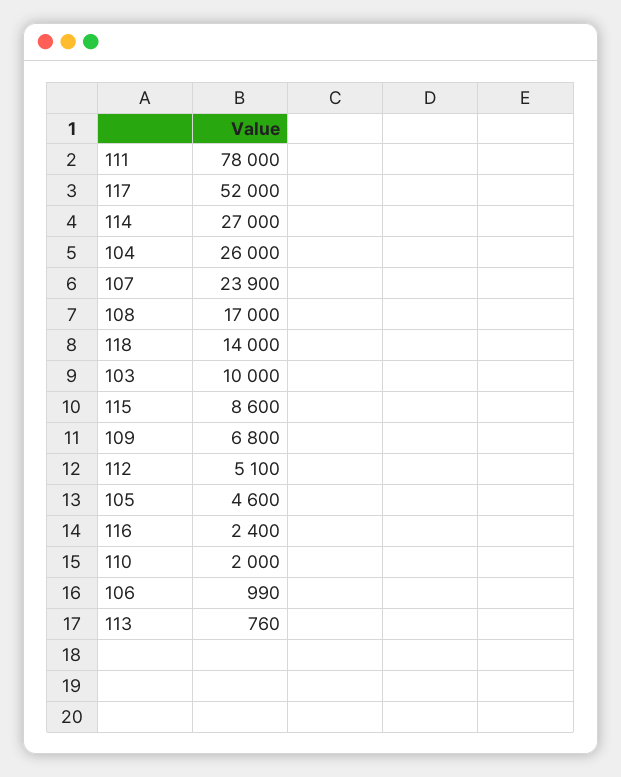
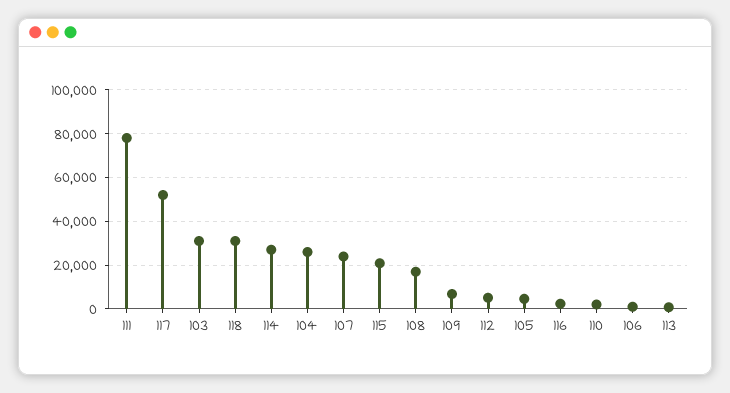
  {
    "111": 78000,
    "117": 52000,
    "114": 27000,
    "104": 26000,
    "107": 23900,
    "108": 17000,
-   "118": 14000,
+   "118": 30000,
-   "103": 10000,
+   "103": 30000,
-   "115": 8600,
+   "115": 20000,
    "109": 6800,
    "112": 5100,
    "105": 4600,
    "116": 2400,
    "110": 2000,
    "106": 990,
    "113": 760
  }

